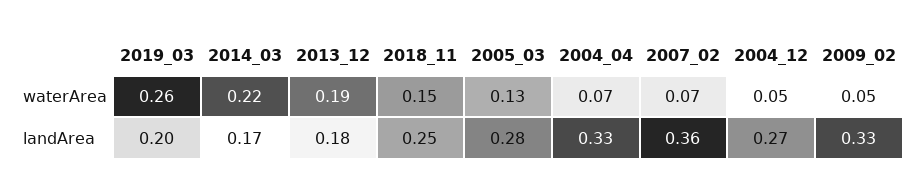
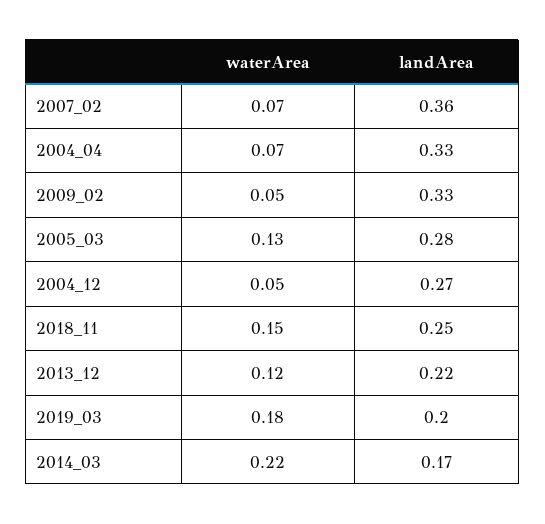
  {
    "2019_03": {
-     "waterArea": 0.26,
+     "waterArea": 0.18,
      "landArea": 0.2
    },
    "2014_03": {
      "waterArea": 0.22,
      "landArea": 0.17
    },
    "2013_12": {
-     "waterArea": 0.19,
+     "waterArea": 0.12,
-     "landArea": 0.18
+     "landArea": 0.22
    },
    "2018_11": {
      "waterArea": 0.15,
      "landArea": 0.25
    },
    "2005_03": {
      "waterArea": 0.13,
      "landArea": 0.28
    },
    "2004_04": {
      "waterArea": 0.07,
      "landArea": 0.33
    },
    "2007_02": {
      "waterArea": 0.07,
      "landArea": 0.36
    },
    "2004_12": {
      "waterArea": 0.05,
      "landArea": 0.27
    },
    "2009_02": {
      "waterArea": 0.05,
      "landArea": 0.33
    }
  }

